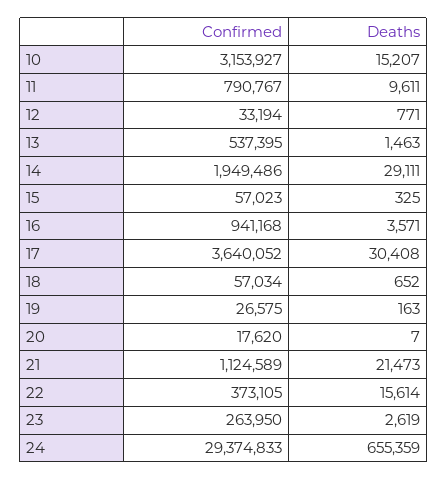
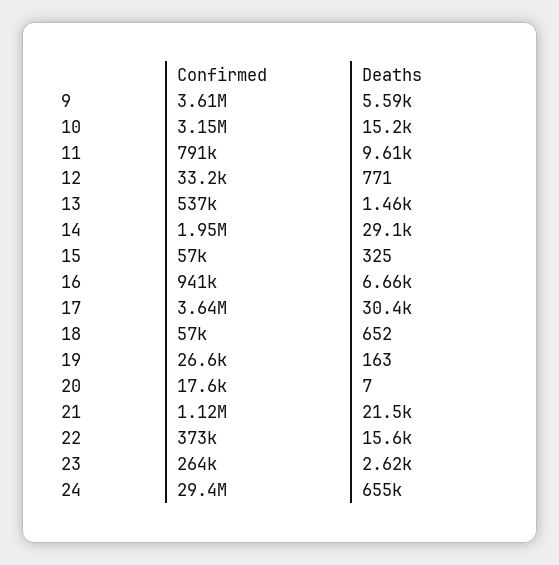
  {
    "Confirmed": {
      "10": 3153927,
      "11": 790767,
      "12": 33194,
      "13": 537395,
      "14": 1949486,
      "15": 57023,
      "16": 941168,
      "17": 3640052,
      "18": 57034,
      "19": 26575,
      "20": 17620,
      "21": 1124589,
      "22": 373105,
      "23": 263950,
-     "24": 29374833
+     "24": 29374833,
+     "9": 3610000
    },
    "Deaths": {
      "10": 15207,
      "11": 9611,
      "12": 771,
      "13": 1463,
      "14": 29111,
      "15": 325,
-     "16": 3571,
+     "16": 6660,
      "17": 30408,
      "18": 652,
      "19": 163,
      "20": 7,
      "21": 21473,
      "22": 15614,
      "23": 2619,
-     "24": 655359
+     "24": 655359,
+     "9": 5590
    }
  }

